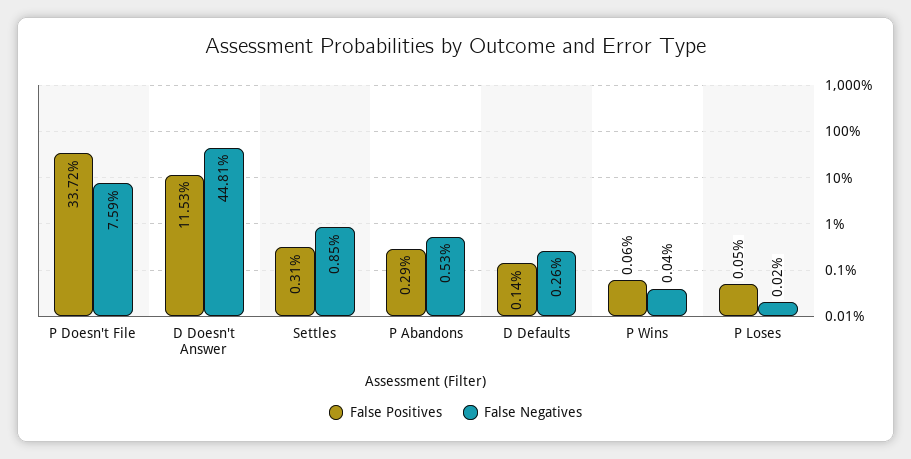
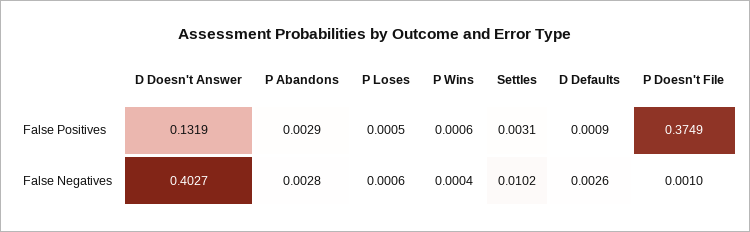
  {
    "False Positives": {
-     "P Doesn't File": 0.3372,
+     "P Doesn't File": 0.3749,
-     "D Doesn't Answer": 0.1153,
+     "D Doesn't Answer": 0.1319,
      "Settles": 0.0031,
      "P Abandons": 0.0029,
-     "D Defaults": 0.0014,
+     "D Defaults": 0.0009,
      "P Wins": 0.0006,
      "P Loses": 0.0005
    },
    "False Negatives": {
-     "P Doesn't File": 0.0759,
+     "P Doesn't File": 0.001,
-     "D Doesn't Answer": 0.4481,
+     "D Doesn't Answer": 0.4027,
-     "Settles": 0.0085,
+     "Settles": 0.0102,
-     "P Abandons": 0.0053,
+     "P Abandons": 0.0028,
      "D Defaults": 0.0026,
      "P Wins": 0.0004,
-     "P Loses": 0.0002
+     "P Loses": 0.0006
    }
  }

